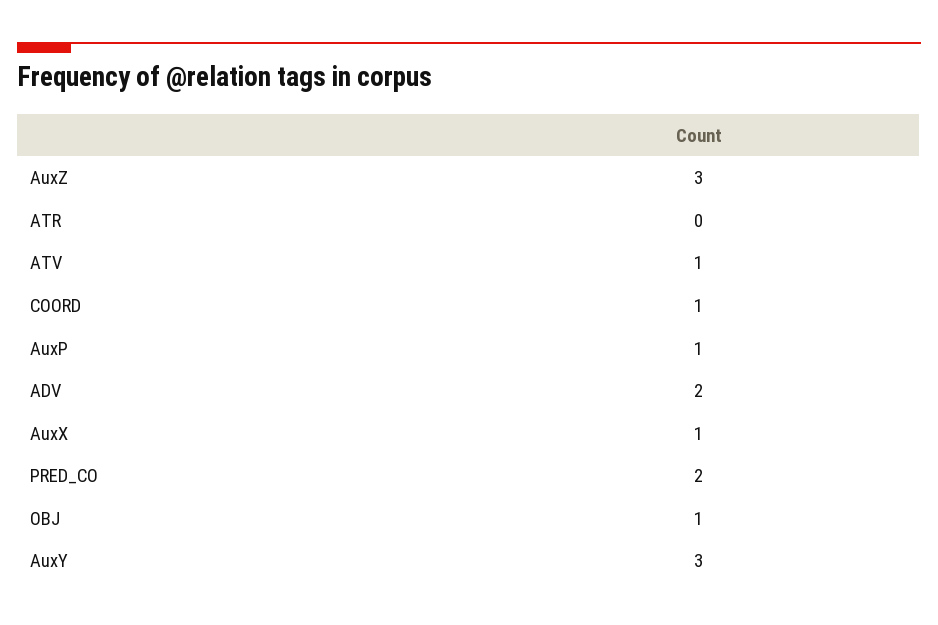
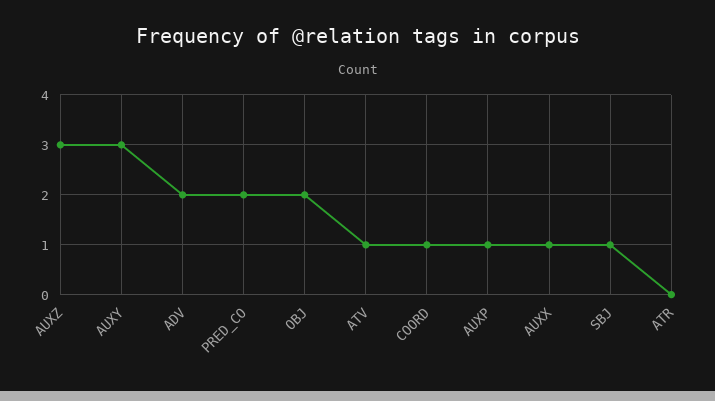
  {
    "AuxZ": 3,
    "ATR": 0,
    "ATV": 1,
    "COORD": 1,
    "AuxP": 1,
    "ADV": 2,
    "AuxX": 1,
    "PRED_CO": 2,
-   "OBJ": 1,
+   "OBJ": 2,
-   "AuxY": 3
+   "AuxY": 3,
+   "SBJ": 1
  }

